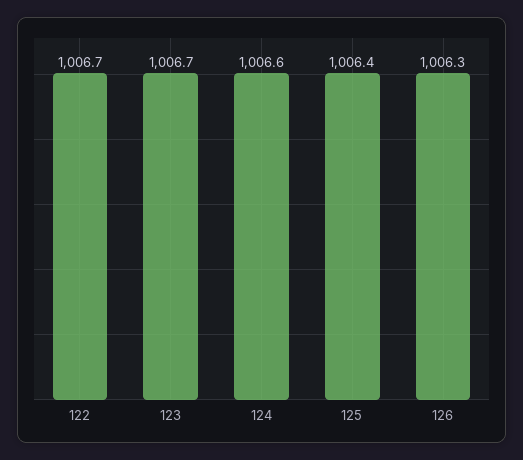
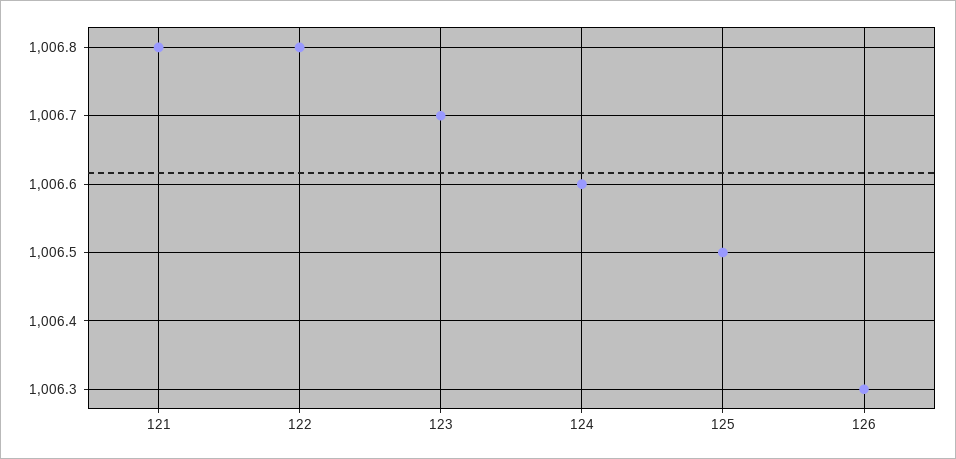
  {
-   "122": 1006.7,
+   "122": 1006.8,
    "123": 1006.7,
    "124": 1006.6,
-   "125": 1006.4,
+   "125": 1006.5,
-   "126": 1006.3
+   "126": 1006.3,
+   "121": 1006.8
  }

